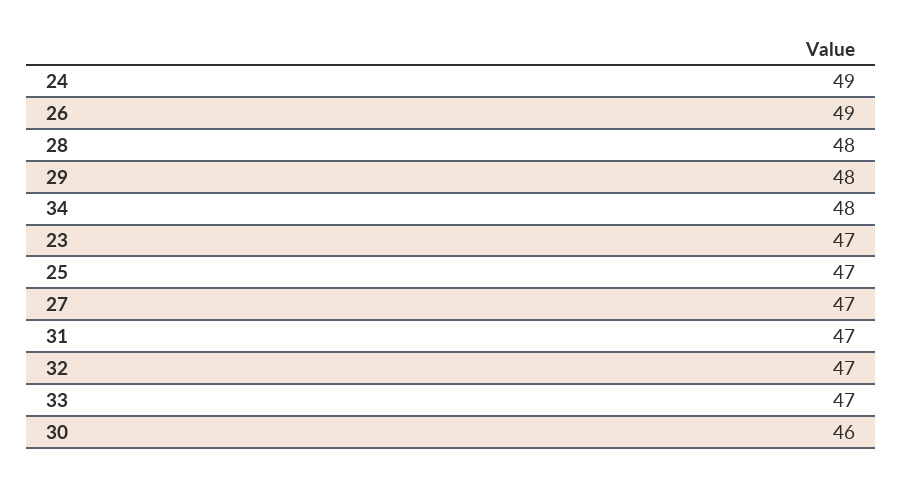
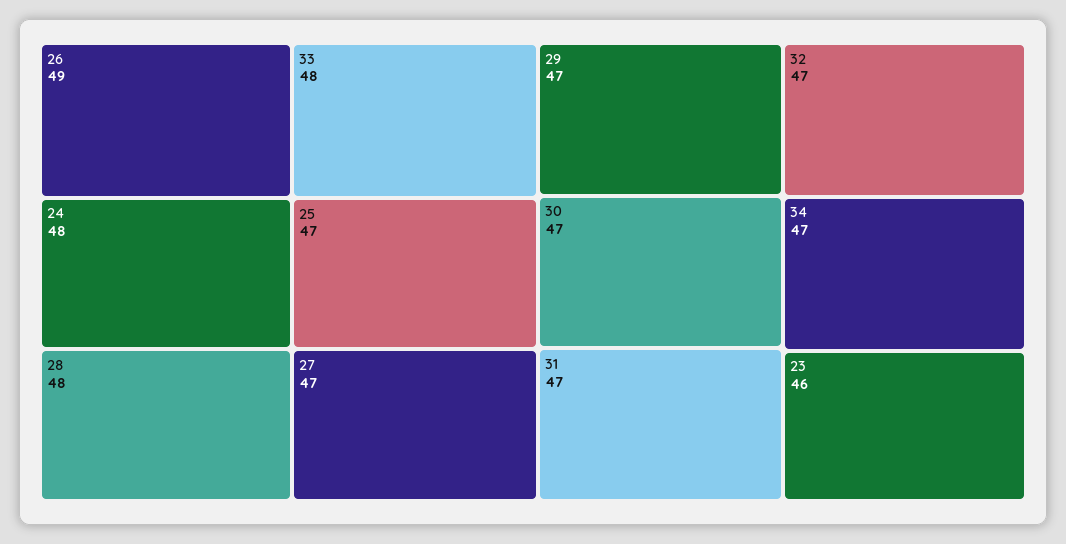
  {
-   "24": 49,
+   "24": 48,
    "26": 49,
    "28": 48,
-   "29": 48,
+   "29": 47,
-   "34": 48,
+   "34": 47,
-   "23": 47,
+   "23": 46,
    "25": 47,
    "27": 47,
    "31": 47,
    "32": 47,
-   "33": 47,
+   "33": 48,
-   "30": 46
+   "30": 47
  }

